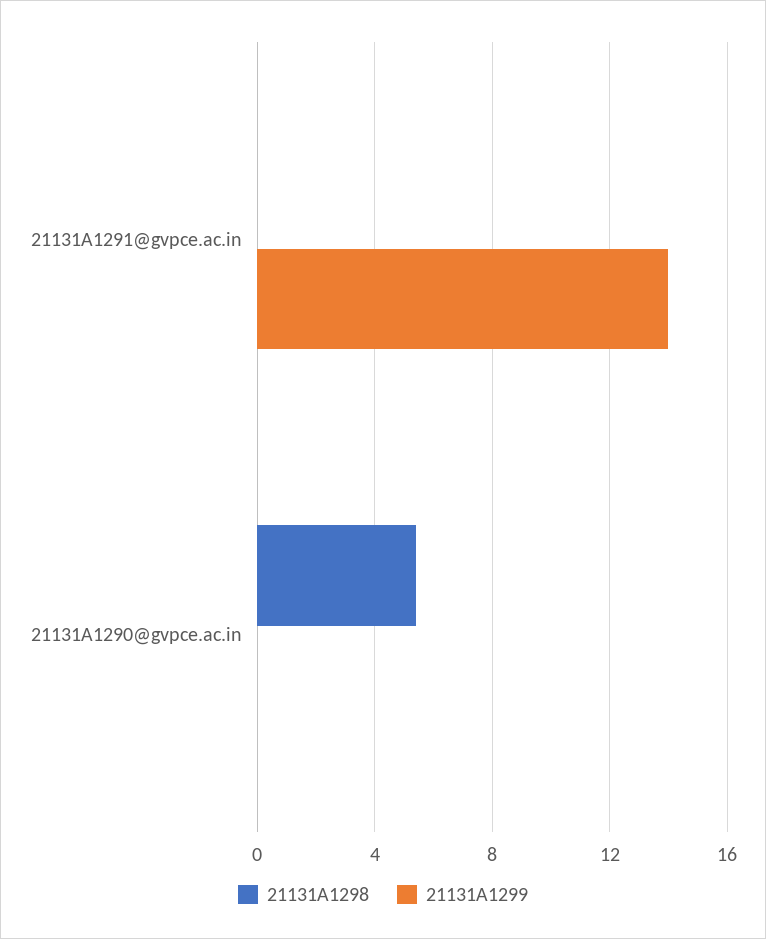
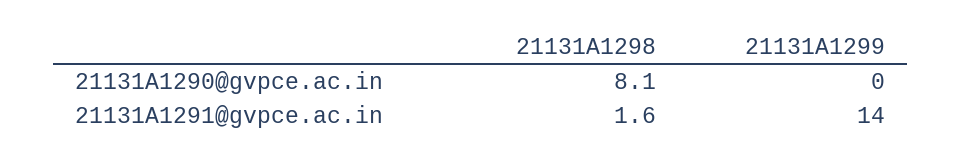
  {
    "21131A1298": {
-     "21131A1291@gvpce.ac.in": 0,
+     "21131A1291@gvpce.ac.in": 1.6,
-     "21131A1290@gvpce.ac.in": 5.5
+     "21131A1290@gvpce.ac.in": 8.1
    },
    "21131A1299": {
      "21131A1291@gvpce.ac.in": 14,
      "21131A1290@gvpce.ac.in": 0
    }
  }

